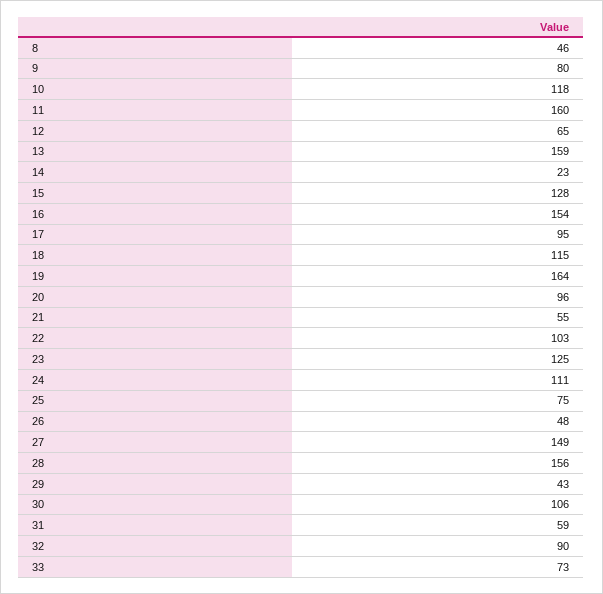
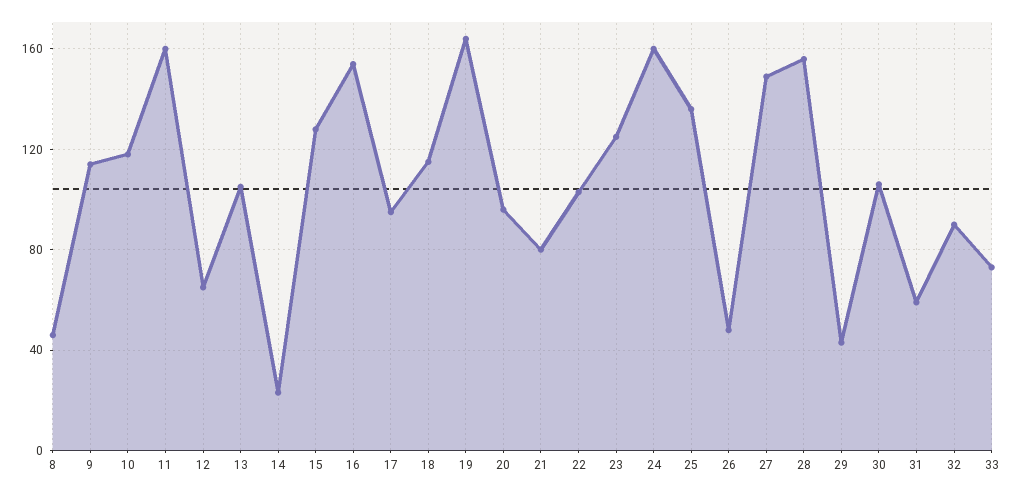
  {
    "8": 46,
-   "9": 80,
+   "9": 115,
    "10": 118,
    "11": 160,
    "12": 65,
-   "13": 159,
+   "13": 105,
    "14": 23,
    "15": 128,
    "16": 154,
    "17": 95,
    "18": 115,
    "19": 164,
    "20": 96,
-   "21": 55,
+   "21": 80,
    "22": 103,
    "23": 125,
-   "24": 111,
+   "24": 160,
-   "25": 75,
+   "25": 135,
    "26": 48,
    "27": 149,
    "28": 156,
    "29": 43,
    "30": 106,
    "31": 59,
    "32": 90,
    "33": 73
  }

